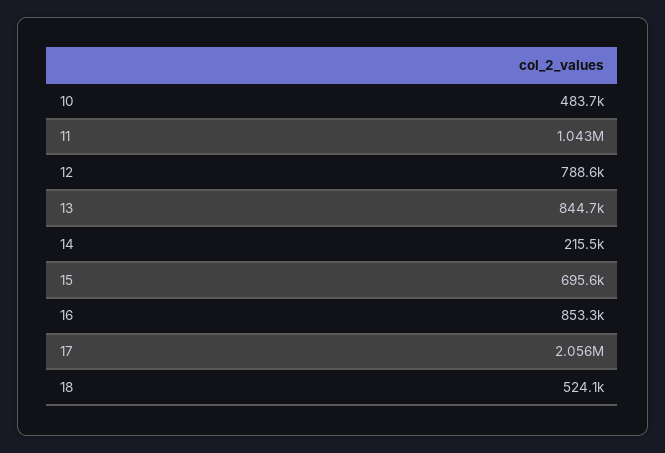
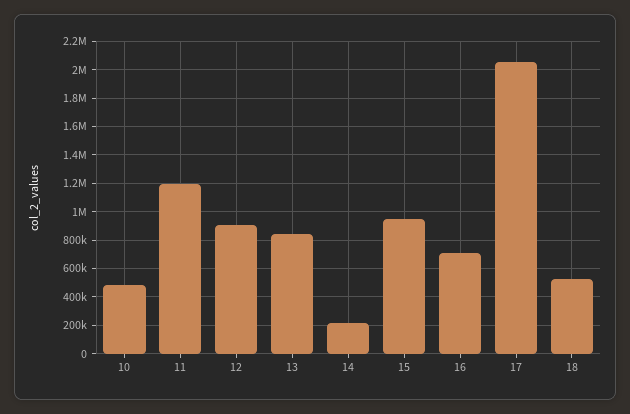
  {
    "10": 483700,
-   "11": 1043000,
+   "11": 1200000,
-   "12": 788600,
+   "12": 900000,
    "13": 844700,
    "14": 215500,
-   "15": 695600,
+   "15": 950000,
-   "16": 853300,
+   "16": 700000,
    "17": 2056000,
    "18": 524100
  }

